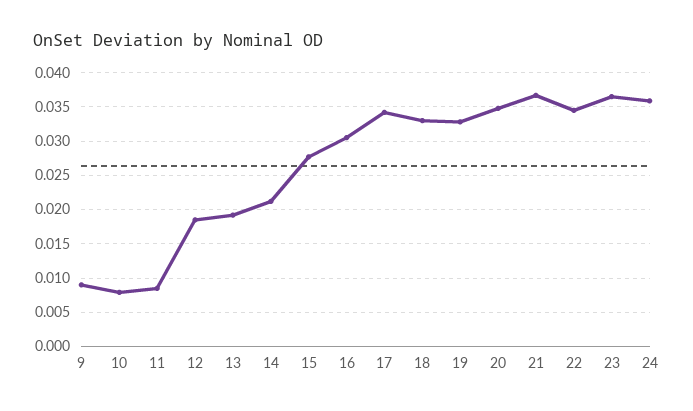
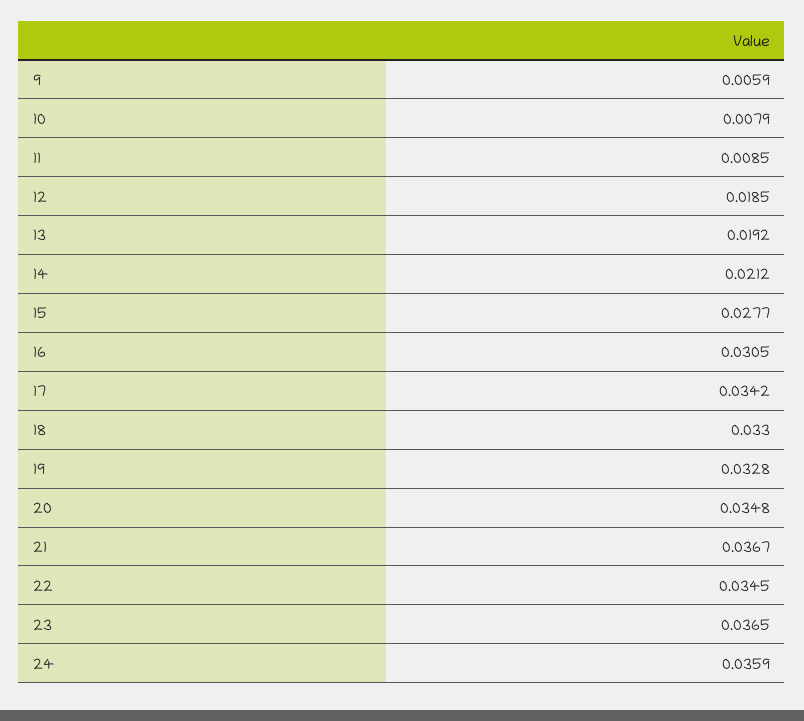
  {
-   "9": 0.009,
+   "9": 0.0059,
    "10": 0.0079,
    "11": 0.0085,
    "12": 0.0185,
    "13": 0.0192,
    "14": 0.0212,
    "15": 0.0277,
    "16": 0.0305,
    "17": 0.0342,
    "18": 0.033,
    "19": 0.0328,
    "20": 0.0348,
    "21": 0.0367,
    "22": 0.0345,
    "23": 0.0365,
    "24": 0.0359
  }

